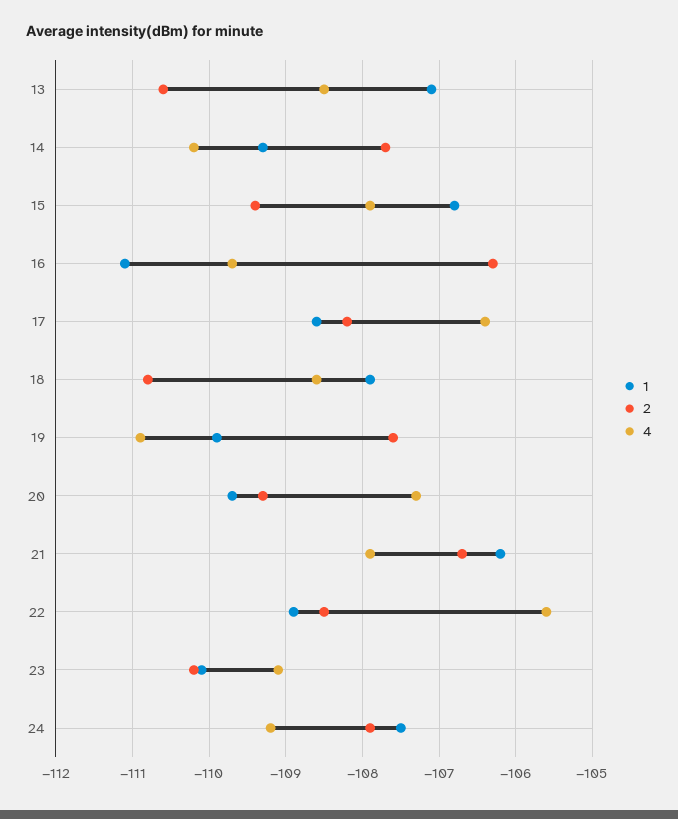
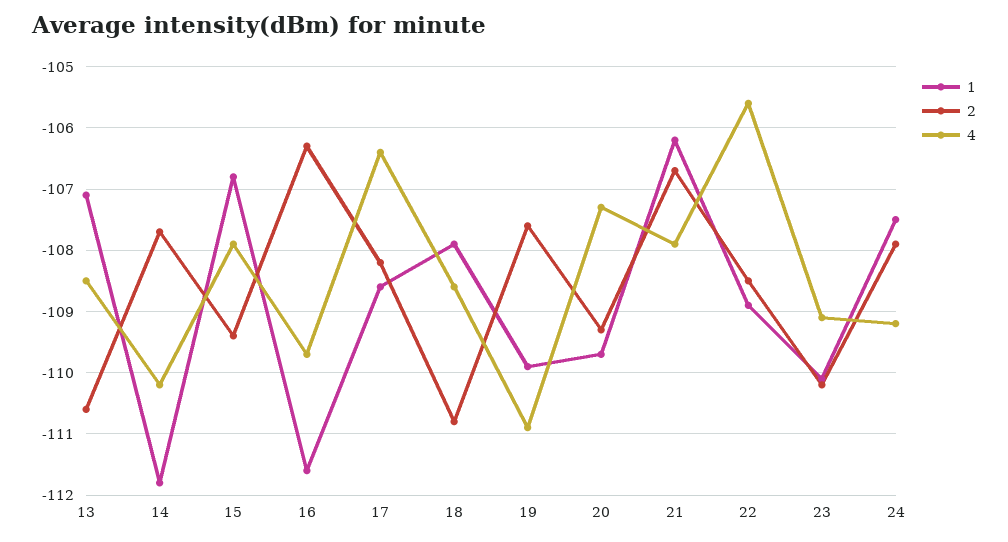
  {
    "1": {
      "13": -107.1,
-     "14": -109.3,
+     "14": -111.8,
      "15": -106.8,
-     "16": -111.1,
+     "16": -111.6,
      "17": -108.6,
      "18": -107.9,
      "19": -109.9,
      "20": -109.7,
      "21": -106.2,
      "22": -108.9,
      "23": -110.1,
      "24": -107.5
    },
    "2": {
      "13": -110.6,
      "14": -107.7,
      "15": -109.4,
      "16": -106.3,
      "17": -108.2,
      "18": -110.8,
      "19": -107.6,
      "20": -109.3,
      "21": -106.7,
      "22": -108.5,
      "23": -110.2,
      "24": -107.9
    },
    "4": {
      "13": -108.5,
      "14": -110.2,
      "15": -107.9,
      "16": -109.7,
      "17": -106.4,
      "18": -108.6,
      "19": -110.9,
      "20": -107.3,
      "21": -107.9,
      "22": -105.6,
      "23": -109.1,
      "24": -109.2
    }
  }

